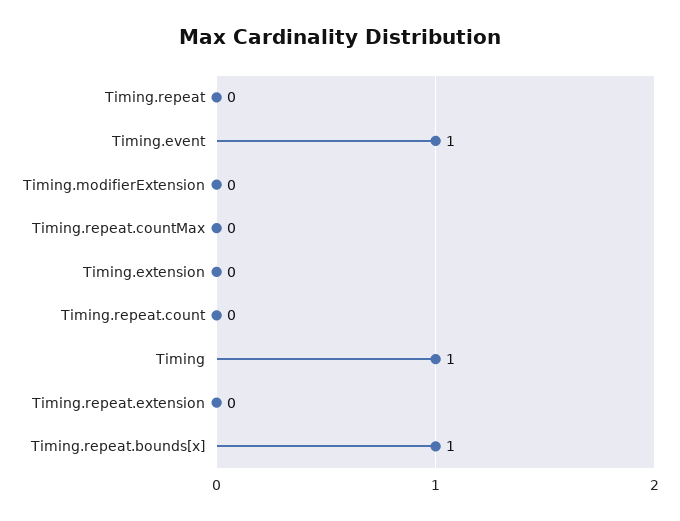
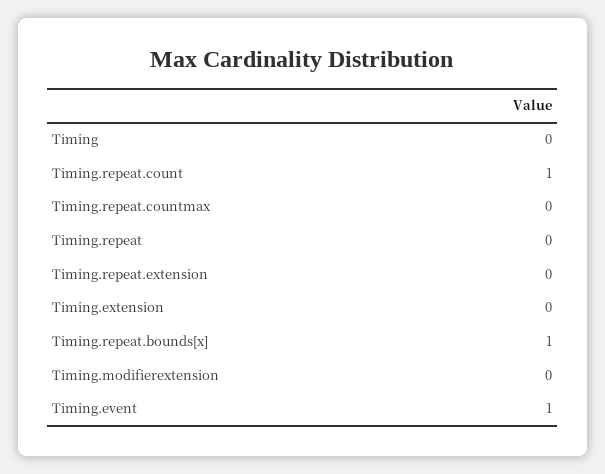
  {
    "Timing.repeat": 0,
    "Timing.event": 1,
    "Timing.modifierExtension": 0,
    "Timing.repeat.countMax": 0,
    "Timing.extension": 0,
-   "Timing.repeat.count": 0,
+   "Timing.repeat.count": 1,
-   "Timing": 1,
+   "Timing": 0,
    "Timing.repeat.extension": 0,
    "Timing.repeat.bounds[x]": 1
  }

